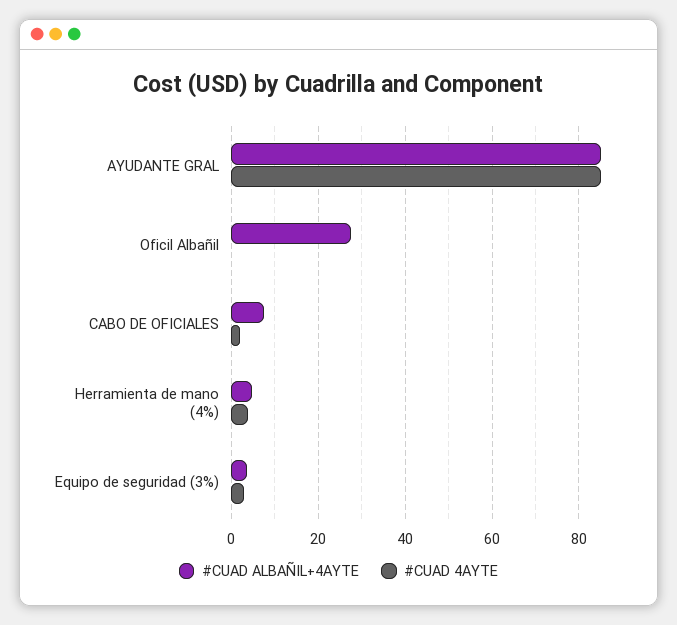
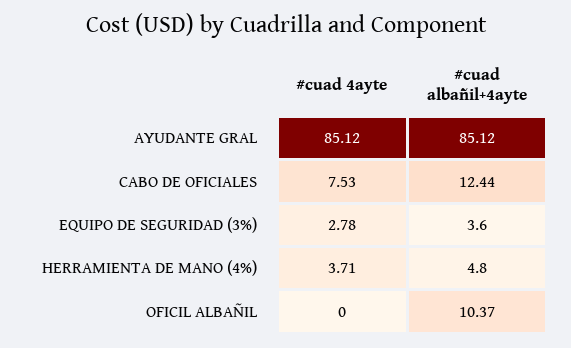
  {
    "#CUAD ALBAÑIL+4AYTE": {
      "AYUDANTE GRAL": 85.12,
-     "Oficil Albañil": 28,
+     "Oficil Albañil": 10.37,
-     "CABO DE OFICIALES": 8,
+     "CABO DE OFICIALES": 12.44,
      "Herramienta de mano (4%)": 4.8,
      "Equipo de seguridad (3%)": 3.6
    },
    "#CUAD 4AYTE": {
      "AYUDANTE GRAL": 85.12,
      "Oficil Albañil": 0,
-     "CABO DE OFICIALES": 2,
+     "CABO DE OFICIALES": 7.53,
      "Herramienta de mano (4%)": 3.71,
      "Equipo de seguridad (3%)": 2.78
    }
  }

